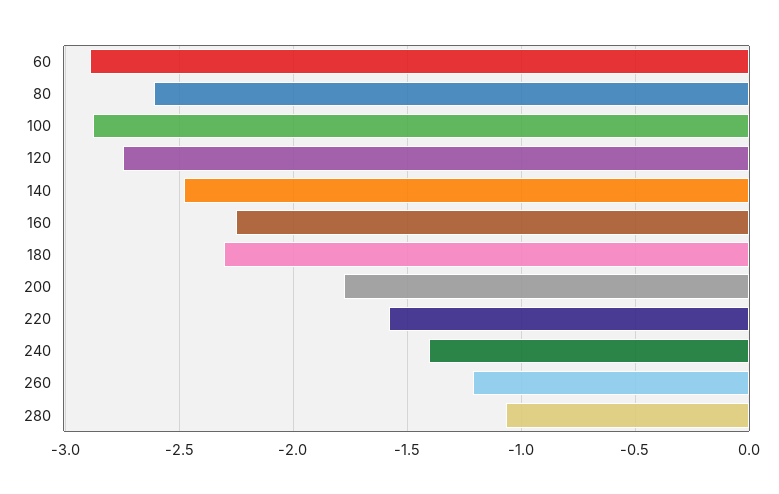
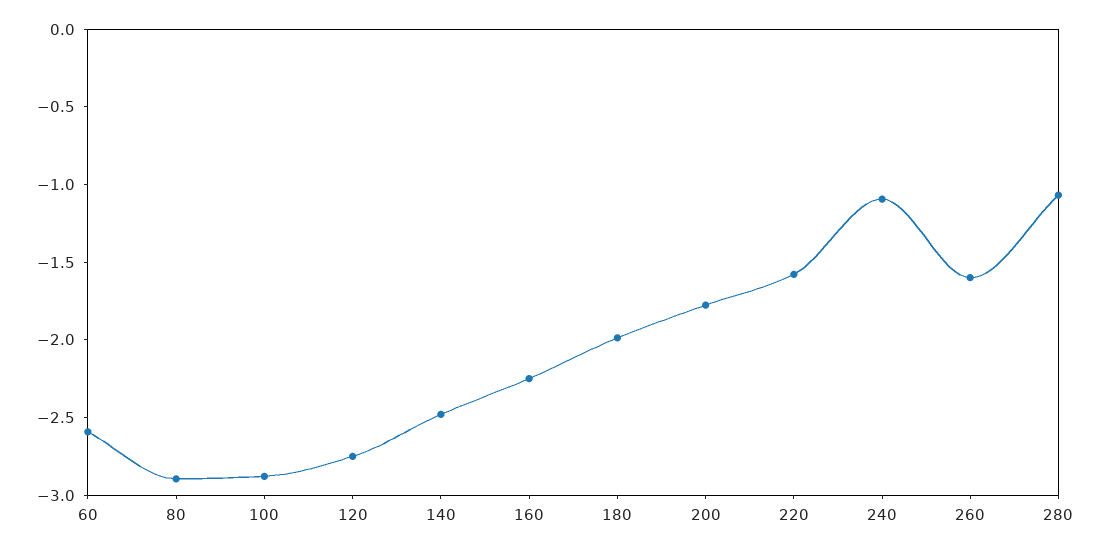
  {
-   "60": -2.9,
+   "60": -2.6,
-   "80": -2.6,
+   "80": -2.9,
    "100": -2.9,
    "120": -2.75,
    "140": -2.5,
    "160": -2.25,
-   "180": -2.3,
+   "180": -2,
    "200": -1.8,
    "220": -1.6,
-   "240": -1.4,
+   "240": -1.1,
-   "260": -1.2,
+   "260": -1.6,
    "280": -1.05
  }

